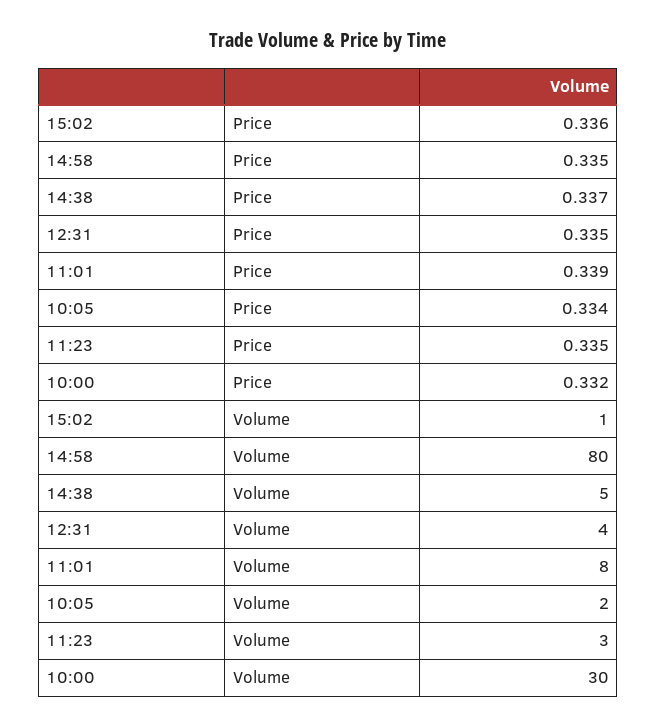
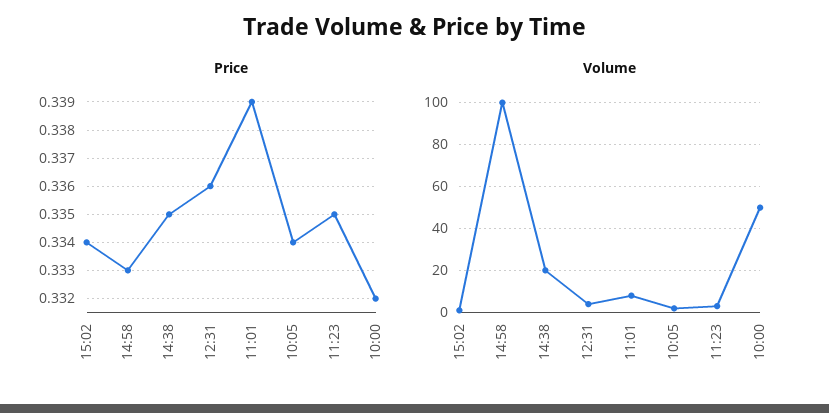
  {
    "Price": {
-     "15:02": 0.336,
+     "15:02": 0.334,
-     "14:58": 0.335,
+     "14:58": 0.333,
-     "14:38": 0.337,
+     "14:38": 0.335,
-     "12:31": 0.335,
+     "12:31": 0.336,
      "11:01": 0.339,
      "10:05": 0.334,
      "11:23": 0.335,
      "10:00": 0.332
    },
    "Volume": {
      "15:02": 1,
-     "14:58": 80,
+     "14:58": 100,
-     "14:38": 5,
+     "14:38": 20,
      "12:31": 4,
      "11:01": 8,
      "10:05": 2,
      "11:23": 3,
-     "10:00": 30
+     "10:00": 50
    }
  }

